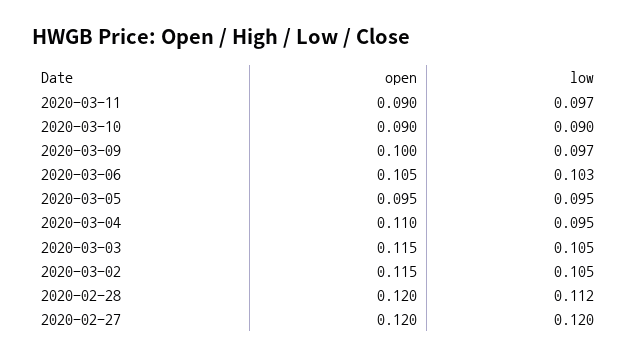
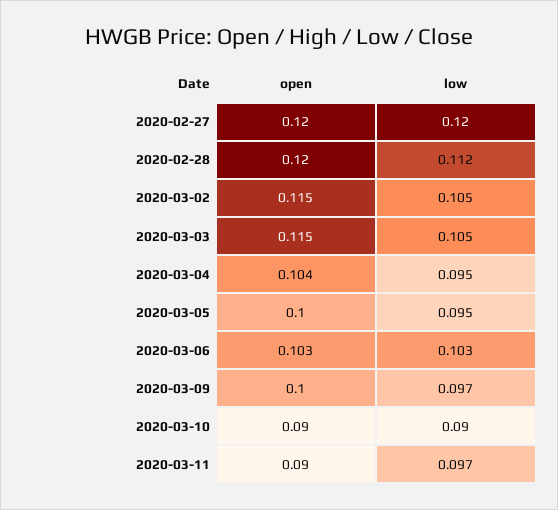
  {
    "open": {
      "2020-03-11": 0.09,
      "2020-03-10": 0.09,
      "2020-03-09": 0.1,
-     "2020-03-06": 0.105,
+     "2020-03-06": 0.103,
-     "2020-03-05": 0.095,
+     "2020-03-05": 0.1,
-     "2020-03-04": 0.11,
+     "2020-03-04": 0.104,
      "2020-03-03": 0.115,
      "2020-03-02": 0.115,
      "2020-02-28": 0.12,
      "2020-02-27": 0.12
    },
    "low": {
      "2020-03-11": 0.097,
      "2020-03-10": 0.09,
      "2020-03-09": 0.097,
      "2020-03-06": 0.103,
      "2020-03-05": 0.095,
      "2020-03-04": 0.095,
      "2020-03-03": 0.105,
      "2020-03-02": 0.105,
      "2020-02-28": 0.112,
      "2020-02-27": 0.12
    }
  }

